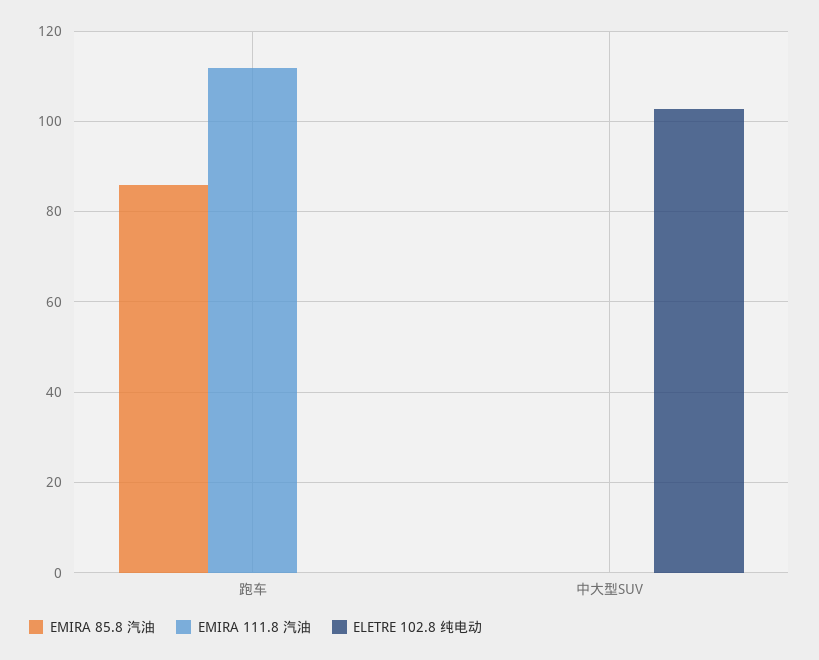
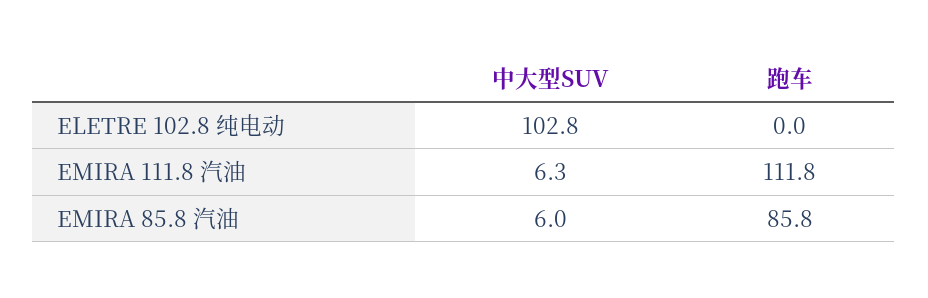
  {
    "EMIRA 85.8 汽油": {
      "跑车": 85.8,
-     "中大型SUV": 0
+     "中大型SUV": 6
    },
    "EMIRA 111.8 汽油": {
      "跑车": 111.8,
-     "中大型SUV": 0
+     "中大型SUV": 6.3
    },
    "ELETRE 102.8 纯电动": {
      "跑车": 0,
      "中大型SUV": 102.8
    }
  }

